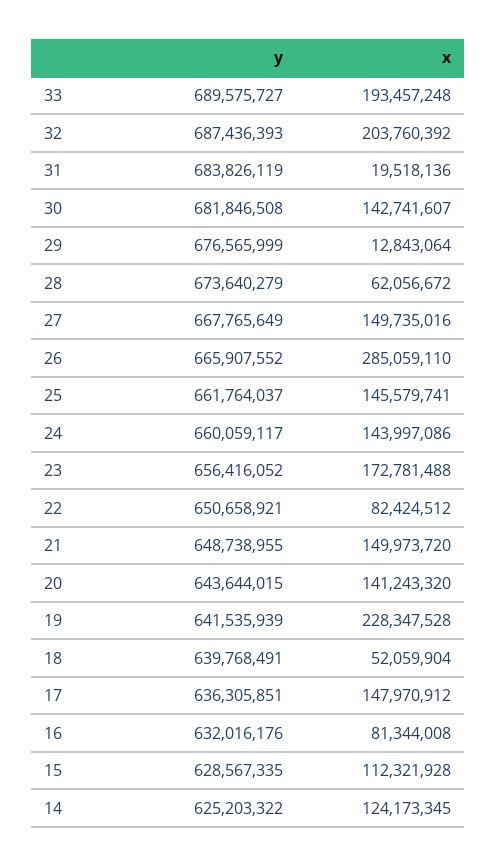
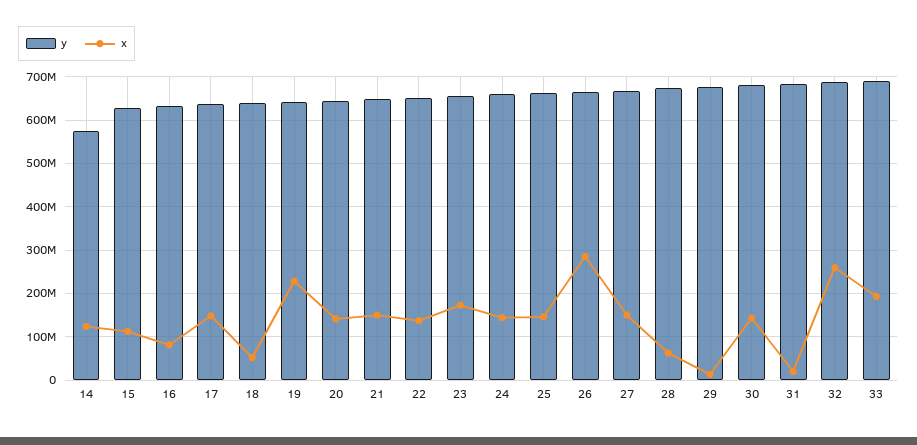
  {
    "y": {
      "33": 689575727,
      "32": 687436393,
      "31": 683826119,
      "30": 681846508,
      "29": 676565999,
      "28": 673640279,
      "27": 667765649,
      "26": 665907552,
      "25": 661764037,
      "24": 660059117,
      "23": 656416052,
      "22": 650658921,
      "21": 648738955,
      "20": 643644015,
      "19": 641535939,
      "18": 639768491,
      "17": 636305851,
      "16": 632016176,
      "15": 628567335,
-     "14": 625203322
+     "14": 580000000
    },
    "x": {
      "33": 193457248,
-     "32": 203760392,
+     "32": 260000000,
      "31": 19518136,
      "30": 142741607,
      "29": 12843064,
      "28": 62056672,
      "27": 149735016,
      "26": 285059110,
      "25": 145579741,
      "24": 143997086,
      "23": 172781488,
-     "22": 82424512,
+     "22": 140000000,
      "21": 149973720,
      "20": 141243320,
      "19": 228347528,
      "18": 52059904,
      "17": 147970912,
      "16": 81344008,
      "15": 112321928,
      "14": 124173345
    }
  }

